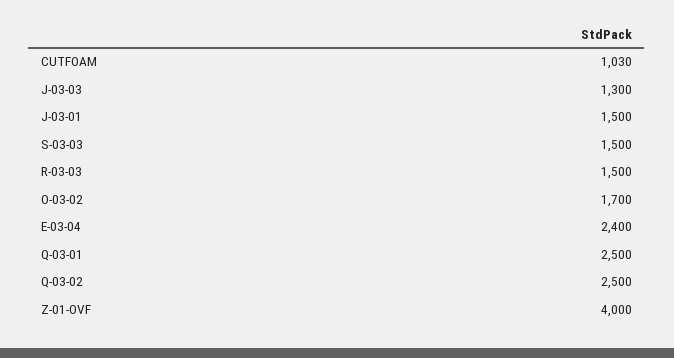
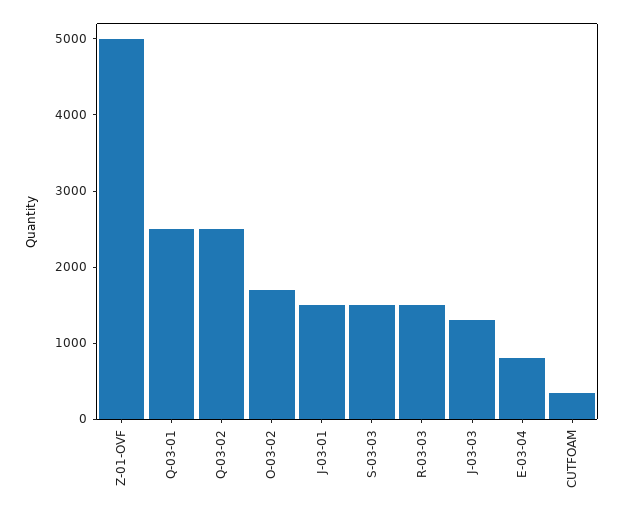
  {
-   "CUTFOAM": 1030,
+   "CUTFOAM": 400,
    "J-03-03": 1300,
    "J-03-01": 1500,
    "S-03-03": 1500,
    "R-03-03": 1500,
    "O-03-02": 1700,
-   "E-03-04": 2400,
+   "E-03-04": 800,
    "Q-03-01": 2500,
    "Q-03-02": 2500,
-   "Z-01-OVF": 4000
+   "Z-01-OVF": 5000
  }

